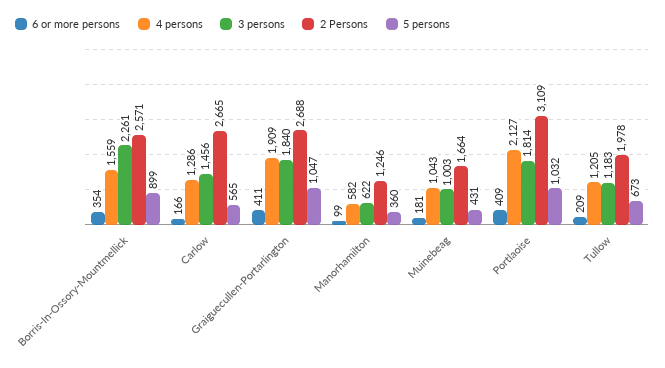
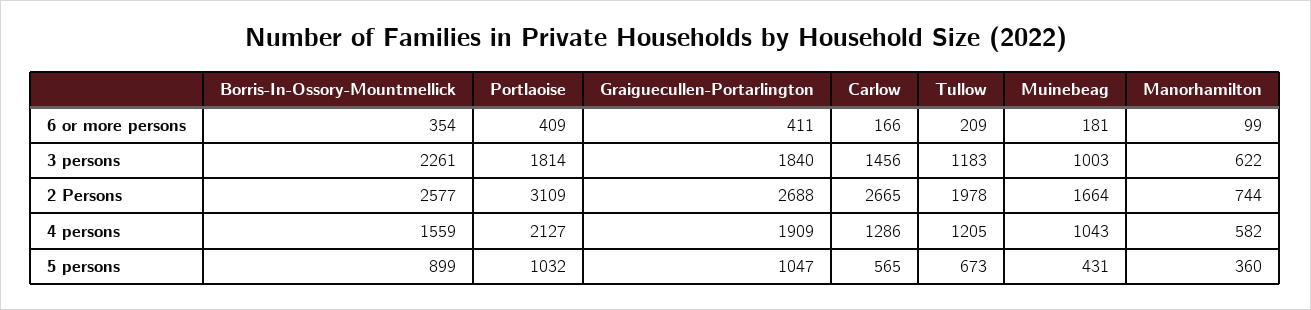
  {
    "6 or more persons": {
      "Borris-In-Ossory-Mountmellick": 354,
      "Carlow": 166,
      "Graiguecullen-Portarlington": 411,
      "Manorhamilton": 99,
      "Muinebeag": 181,
      "Portlaoise": 409,
      "Tullow": 209
    },
    "4 persons": {
      "Borris-In-Ossory-Mountmellick": 1559,
      "Carlow": 1286,
      "Graiguecullen-Portarlington": 1909,
      "Manorhamilton": 582,
      "Muinebeag": 1043,
      "Portlaoise": 2127,
      "Tullow": 1205
    },
    "3 persons": {
      "Borris-In-Ossory-Mountmellick": 2261,
      "Carlow": 1456,
      "Graiguecullen-Portarlington": 1840,
      "Manorhamilton": 622,
      "Muinebeag": 1003,
      "Portlaoise": 1814,
      "Tullow": 1183
    },
    "2 Persons": {
-     "Borris-In-Ossory-Mountmellick": 2571,
+     "Borris-In-Ossory-Mountmellick": 2577,
      "Carlow": 2665,
      "Graiguecullen-Portarlington": 2688,
-     "Manorhamilton": 1246,
+     "Manorhamilton": 744,
      "Muinebeag": 1664,
      "Portlaoise": 3109,
      "Tullow": 1978
    },
    "5 persons": {
      "Borris-In-Ossory-Mountmellick": 899,
      "Carlow": 565,
      "Graiguecullen-Portarlington": 1047,
      "Manorhamilton": 360,
      "Muinebeag": 431,
      "Portlaoise": 1032,
      "Tullow": 673
    }
  }

